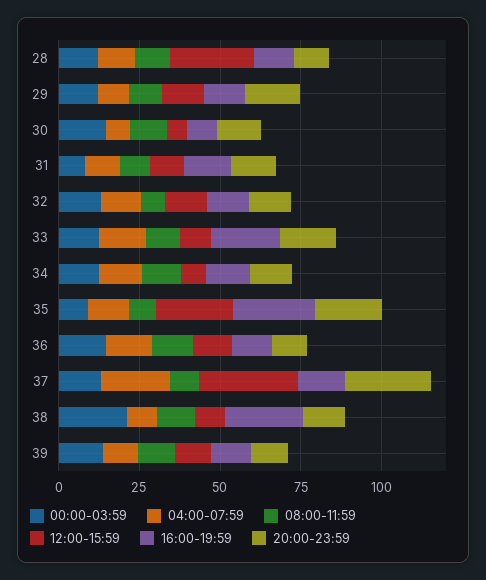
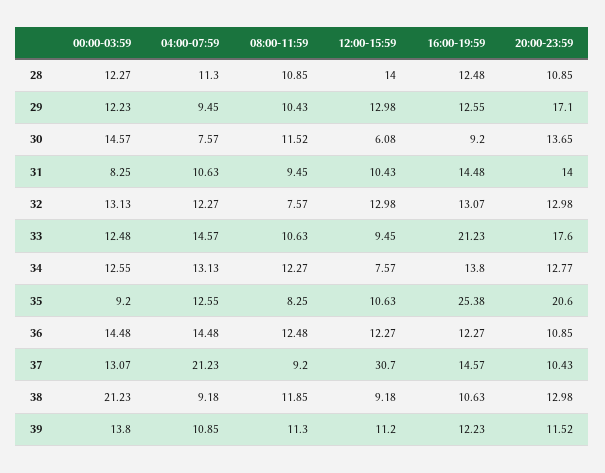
  {
    "00:00-03:59": {
      "28": 12.27,
      "29": 12.23,
      "30": 14.57,
      "31": 8.25,
      "32": 13.13,
      "33": 12.48,
      "34": 12.55,
      "35": 9.2,
      "36": 14.48,
      "37": 13.07,
      "38": 21.23,
      "39": 13.8
    },
    "04:00-07:59": {
      "28": 11.3,
      "29": 9.45,
      "30": 7.57,
      "31": 10.63,
      "32": 12.27,
      "33": 14.57,
      "34": 13.13,
      "35": 12.55,
      "36": 14.48,
      "37": 21.23,
      "38": 9.18,
      "39": 10.85
    },
    "08:00-11:59": {
      "28": 10.85,
      "29": 10.43,
      "30": 11.52,
      "31": 9.45,
      "32": 7.57,
      "33": 10.63,
      "34": 12.27,
      "35": 8.25,
      "36": 12.48,
      "37": 9.2,
      "38": 11.85,
      "39": 11.3
    },
    "12:00-15:59": {
-     "28": 25,
+     "28": 14,
      "29": 12.98,
      "30": 6.08,
      "31": 10.43,
      "32": 12.98,
      "33": 9.45,
      "34": 7.57,
-     "35": 25,
+     "35": 10.63,
      "36": 12.27,
      "37": 30.7,
      "38": 9.18,
      "39": 11.2
    },
    "16:00-19:59": {
      "28": 12.48,
      "29": 12.55,
      "30": 9.2,
      "31": 14.48,
      "32": 13.07,
      "33": 21.23,
      "34": 13.8,
      "35": 25.38,
      "36": 12.27,
      "37": 14.57,
-     "38": 25,
+     "38": 10.63,
      "39": 12.23
    },
    "20:00-23:59": {
      "28": 10.85,
      "29": 17.1,
      "30": 13.65,
      "31": 14,
      "32": 12.98,
      "33": 17.6,
      "34": 12.77,
      "35": 20.6,
      "36": 10.85,
-     "37": 25,
+     "37": 10.43,
      "38": 12.98,
      "39": 11.52
    }
  }

